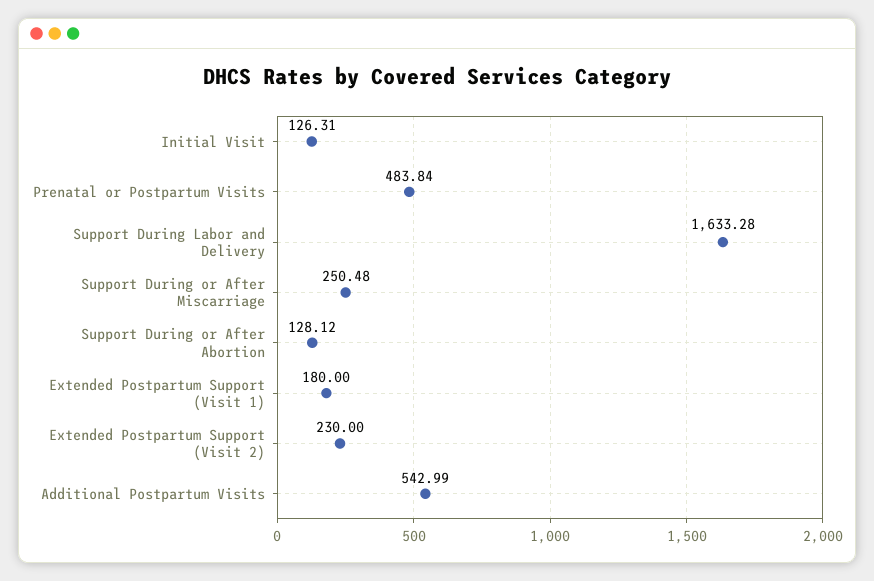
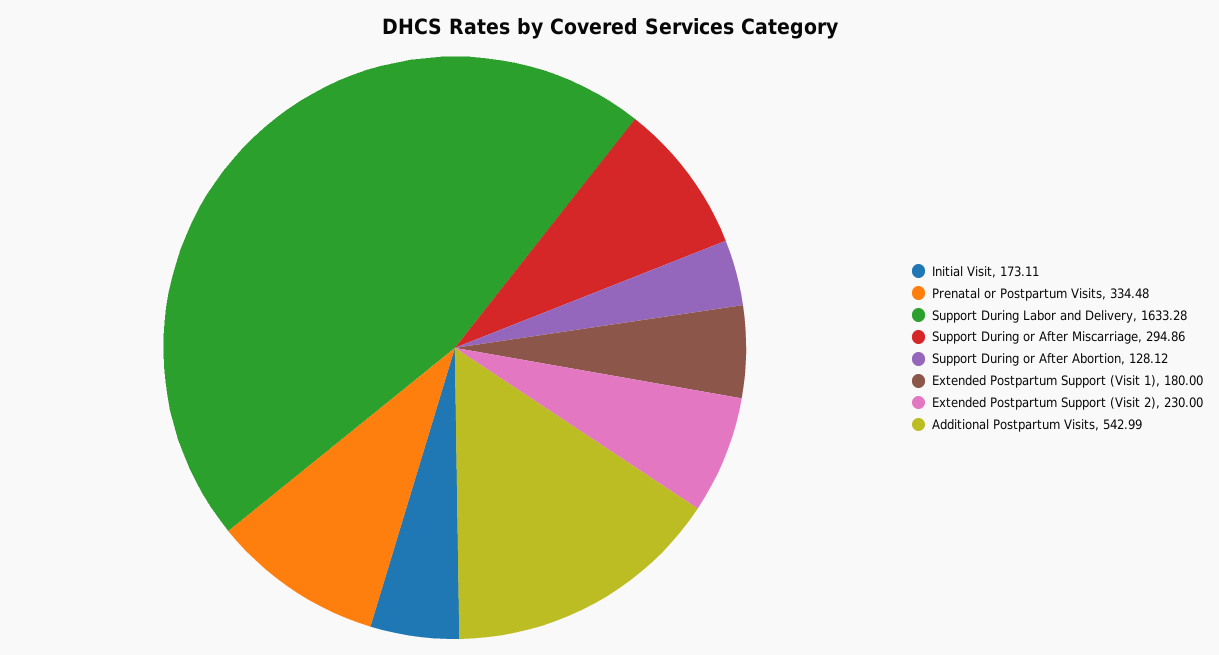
  {
-   "Initial Visit": 126.31,
+   "Initial Visit": 173.11,
-   "Prenatal or Postpartum Visits": 483.84,
+   "Prenatal or Postpartum Visits": 334.48,
    "Support During Labor and Delivery": 1633.28,
-   "Support During or After Miscarriage": 250.48,
+   "Support During or After Miscarriage": 294.86,
    "Support During or After Abortion": 128.12,
    "Extended Postpartum Support (Visit 1)": 180,
    "Extended Postpartum Support (Visit 2)": 230,
    "Additional Postpartum Visits": 542.99
  }

